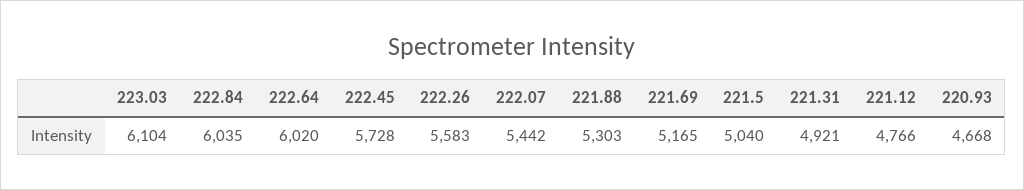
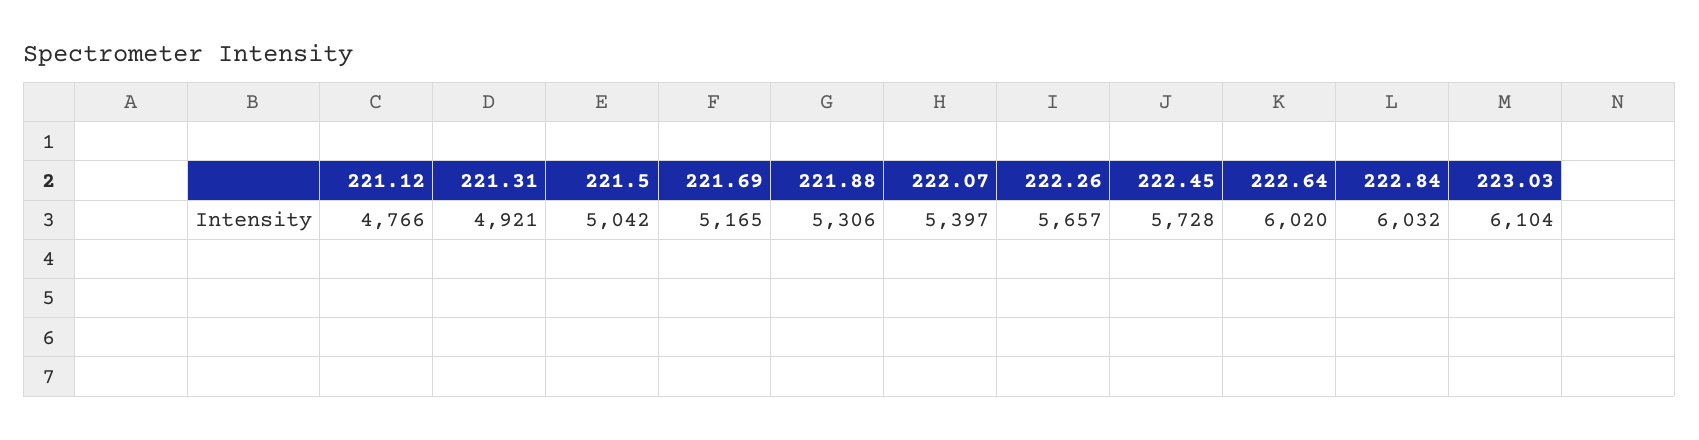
  {
    "223.03": 6104,
-   "222.84": 6035,
+   "222.84": 6032,
    "222.64": 6020,
    "222.45": 5728,
-   "222.26": 5583,
+   "222.26": 5657,
-   "222.07": 5442,
+   "222.07": 5397,
-   "221.88": 5303,
+   "221.88": 5306,
    "221.69": 5165,
-   "221.5": 5040,
+   "221.5": 5042,
    "221.31": 4921,
-   "221.12": 4766,
+   "221.12": 4766
-   "220.93": 4668
  }

